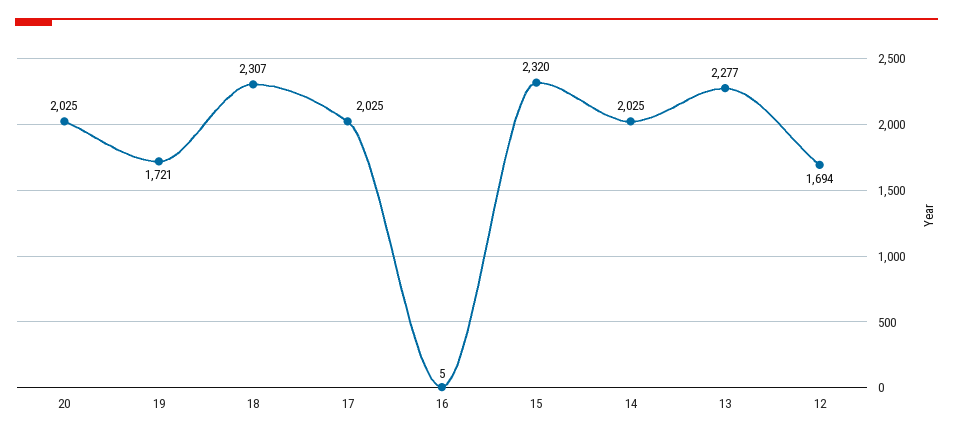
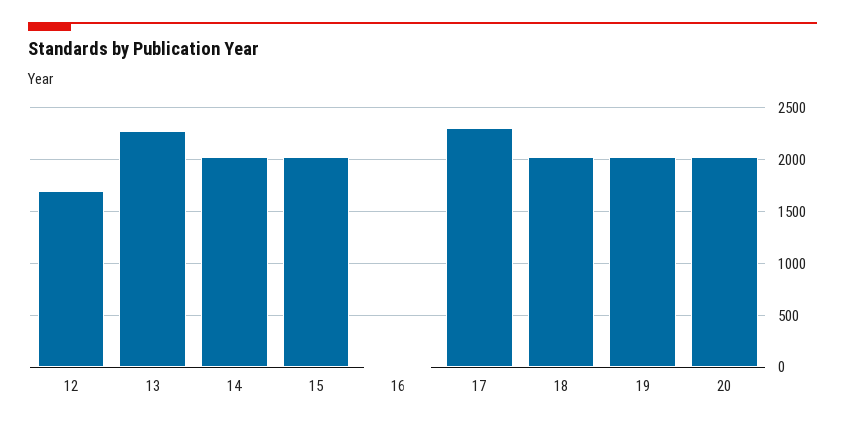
  {
    "20": 2025,
-   "19": 1721,
+   "19": 2000,
-   "18": 2307,
+   "18": 2000,
-   "17": 2025,
+   "17": 2300,
    "16": 5,
-   "15": 2320,
+   "15": 2000,
    "14": 2025,
    "13": 2277,
    "12": 1694
  }

